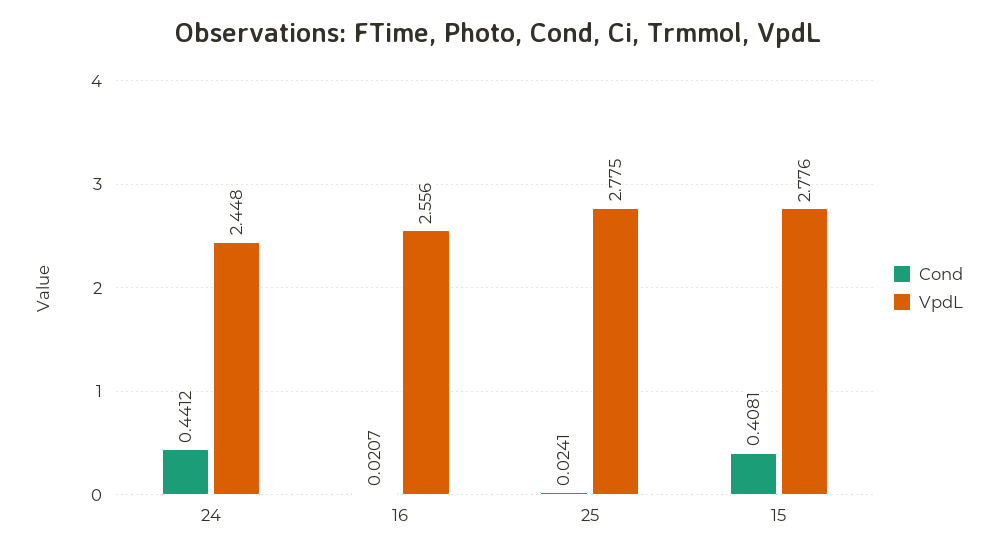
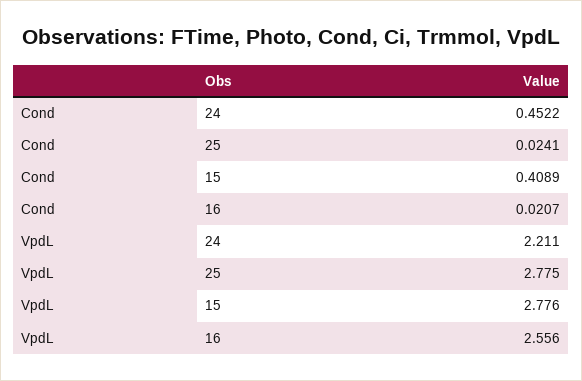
  {
    "Cond": {
-     "24": 0.4412,
+     "24": 0.4522,
      "16": 0.0207,
      "25": 0.0241,
-     "15": 0.4081
+     "15": 0.4089
    },
    "VpdL": {
-     "24": 2.448,
+     "24": 2.211,
      "16": 2.556,
      "25": 2.775,
      "15": 2.776
    }
  }

